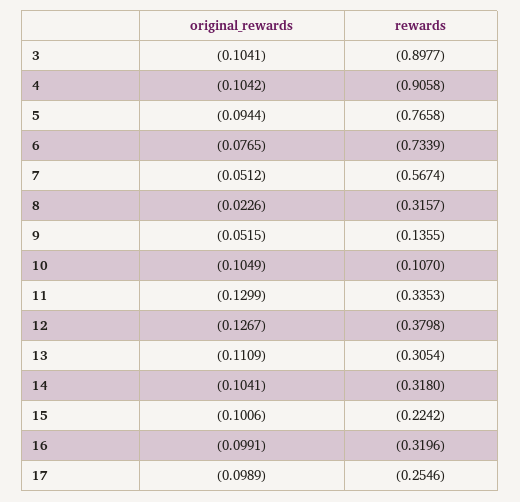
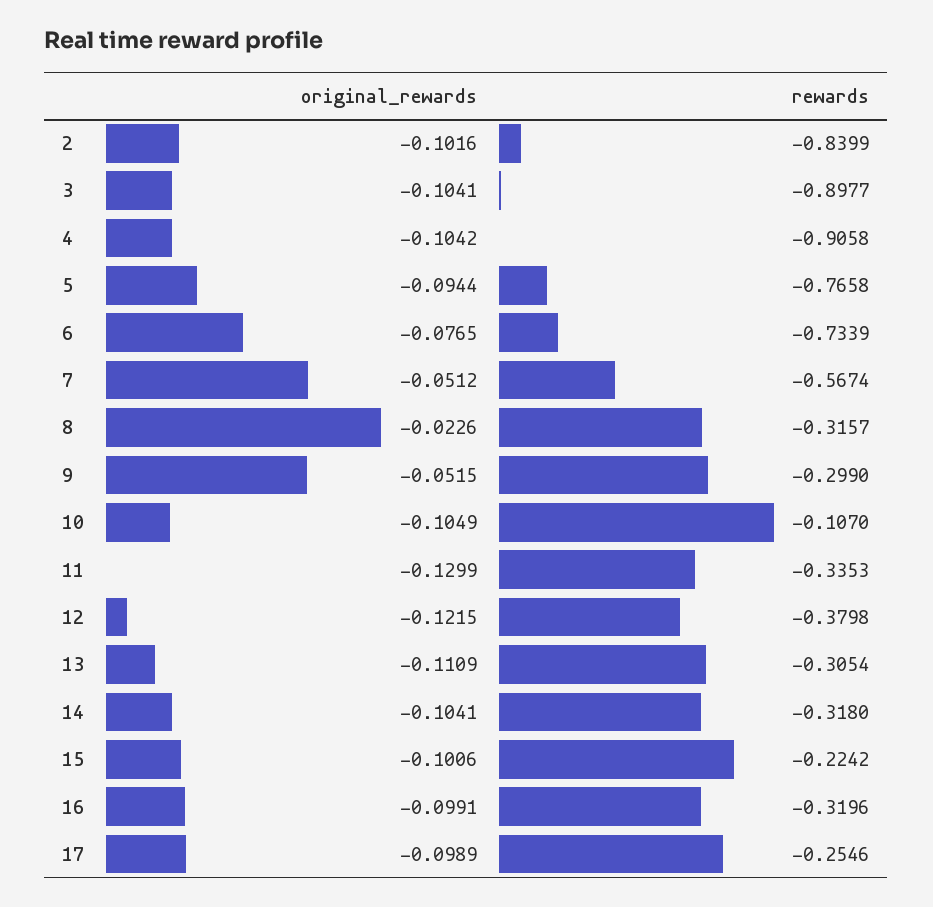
  {
    "original_rewards": {
      "3": -0.1041,
      "4": -0.1042,
      "5": -0.0944,
      "6": -0.0765,
      "7": -0.0512,
      "8": -0.0226,
      "9": -0.0515,
      "10": -0.1049,
      "11": -0.1299,
-     "12": -0.1267,
+     "12": -0.1215,
      "13": -0.1109,
      "14": -0.1041,
      "15": -0.1006,
      "16": -0.0991,
-     "17": -0.0989
+     "17": -0.0989,
+     "2": -0.1016
    },
    "rewards": {
      "3": -0.8977,
      "4": -0.9058,
      "5": -0.7658,
      "6": -0.7339,
      "7": -0.5674,
      "8": -0.3157,
-     "9": -0.1355,
+     "9": -0.299,
      "10": -0.107,
      "11": -0.3353,
      "12": -0.3798,
      "13": -0.3054,
      "14": -0.318,
      "15": -0.2242,
      "16": -0.3196,
-     "17": -0.2546
+     "17": -0.2546,
+     "2": -0.8399
    }
  }

